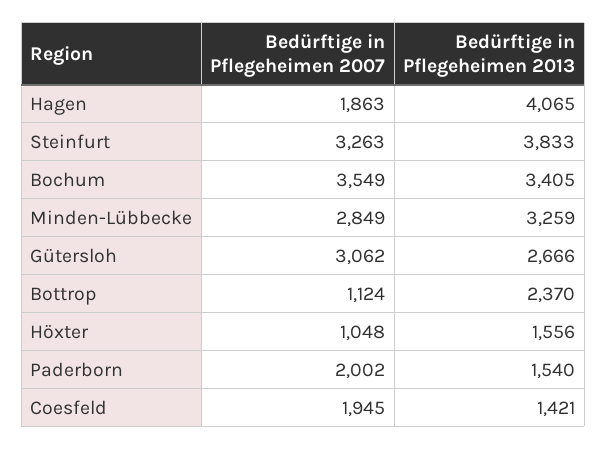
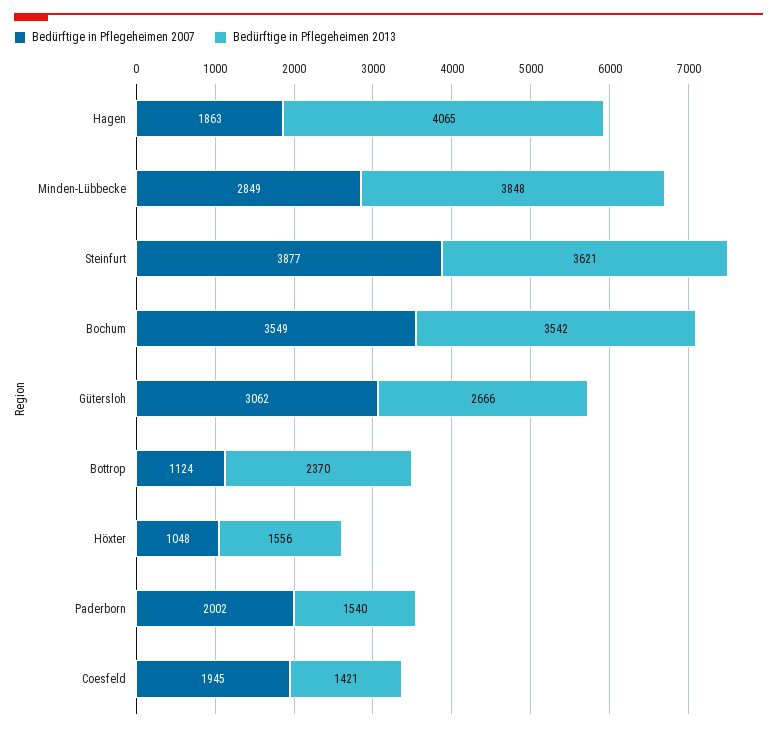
  {
    "Bedürftige in Pflegeheimen 2007": {
      "Hagen": 1863,
-     "Steinfurt": 3263,
+     "Steinfurt": 3877,
      "Bochum": 3549,
      "Minden-Lübbecke": 2849,
      "Gütersloh": 3062,
      "Bottrop": 1124,
      "Höxter": 1048,
      "Paderborn": 2002,
      "Coesfeld": 1945
    },
    "Bedürftige in Pflegeheimen 2013": {
      "Hagen": 4065,
-     "Steinfurt": 3833,
+     "Steinfurt": 3621,
-     "Bochum": 3405,
+     "Bochum": 3542,
-     "Minden-Lübbecke": 3259,
+     "Minden-Lübbecke": 3848,
      "Gütersloh": 2666,
      "Bottrop": 2370,
      "Höxter": 1556,
      "Paderborn": 1540,
      "Coesfeld": 1421
    }
  }

